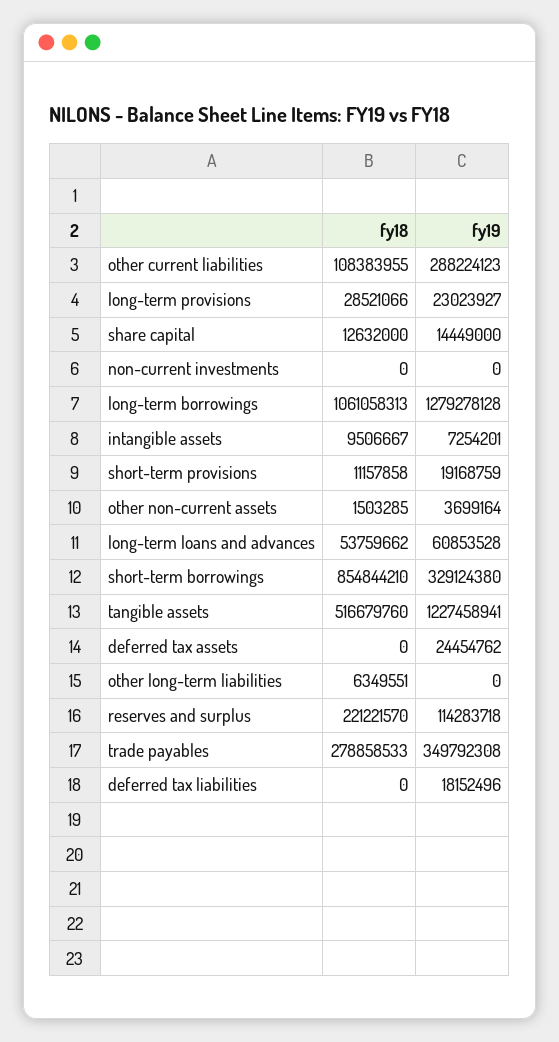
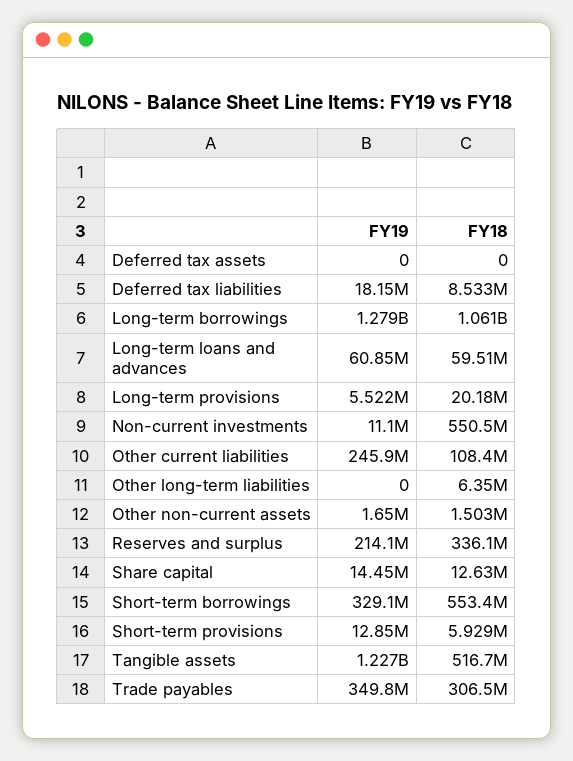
  {
    "fy18": {
      "other current liabilities": 108383955,
-     "long-term provisions": 28521066,
+     "long-term provisions": 20180000,
      "share capital": 12632000,
-     "non-current investments": 0,
+     "non-current investments": 550500000,
      "long-term borrowings": 1061058313,
-     "intangible assets": 9506667,
-     "short-term provisions": 11157858,
+     "short-term provisions": 5929000,
      "other non-current assets": 1503285,
-     "long-term loans and advances": 53759662,
+     "long-term loans and advances": 59510000,
-     "short-term borrowings": 854844210,
+     "short-term borrowings": 553400000,
      "tangible assets": 516679760,
      "deferred tax assets": 0,
      "other long-term liabilities": 6349551,
-     "reserves and surplus": 221221570,
+     "reserves and surplus": 336100000,
-     "trade payables": 278858533,
+     "trade payables": 306500000,
-     "deferred tax liabilities": 0
+     "deferred tax liabilities": 8533000
    },
    "fy19": {
-     "other current liabilities": 288224123,
+     "other current liabilities": 245900000,
-     "long-term provisions": 23023927,
+     "long-term provisions": 5522000,
      "share capital": 14449000,
-     "non-current investments": 0,
+     "non-current investments": 11100000,
      "long-term borrowings": 1279278128,
-     "intangible assets": 7254201,
-     "short-term provisions": 19168759,
+     "short-term provisions": 12850000,
-     "other non-current assets": 3699164,
+     "other non-current assets": 1650000,
      "long-term loans and advances": 60853528,
      "short-term borrowings": 329124380,
      "tangible assets": 1227458941,
-     "deferred tax assets": 24454762,
+     "deferred tax assets": 0,
      "other long-term liabilities": 0,
-     "reserves and surplus": 114283718,
+     "reserves and surplus": 214100000,
      "trade payables": 349792308,
      "deferred tax liabilities": 18152496
    }
  }

